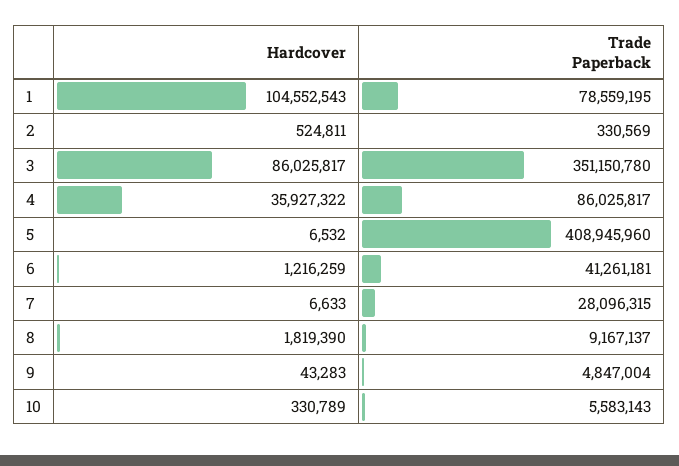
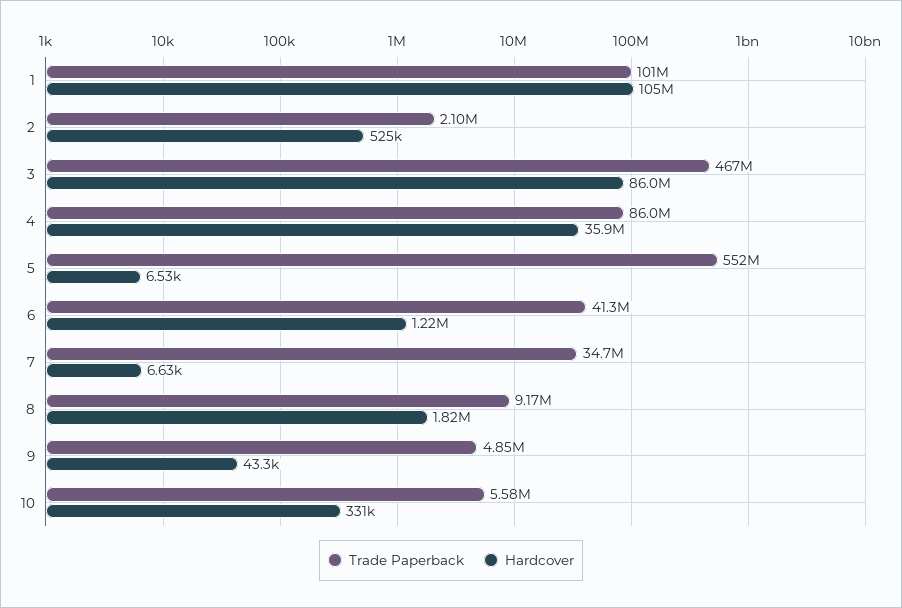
  {
    "Hardcover": {
      "1": 104552543,
      "2": 524811,
      "3": 86025817,
      "4": 35927322,
      "5": 6532,
      "6": 1216259,
      "7": 6633,
      "8": 1819390,
      "9": 43283,
      "10": 330789
    },
    "Trade Paperback": {
-     "1": 78559195,
+     "1": 101000000,
-     "2": 330569,
+     "2": 2100000,
-     "3": 351150780,
+     "3": 467000000,
      "4": 86025817,
-     "5": 408945960,
+     "5": 552000000,
      "6": 41261181,
-     "7": 28096315,
+     "7": 34700000,
      "8": 9167137,
      "9": 4847004,
      "10": 5583143
    }
  }

